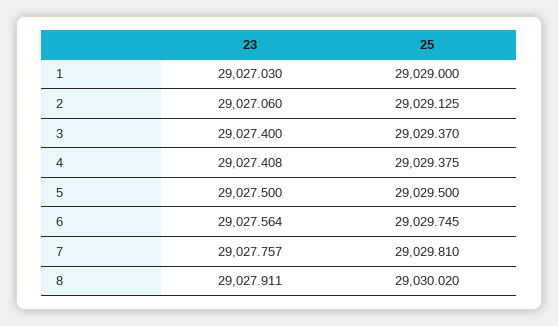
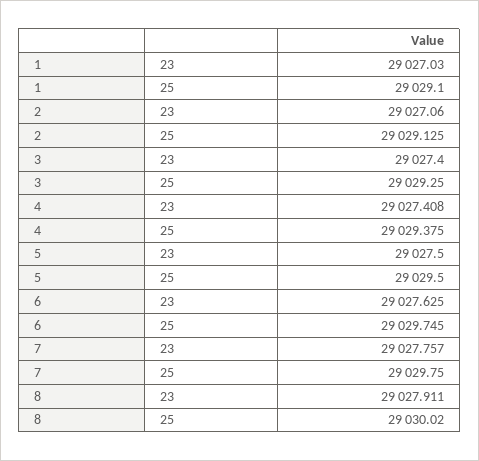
  {
    "23": {
      "1": 29027.03,
      "2": 29027.06,
      "3": 29027.4,
      "4": 29027.408,
      "5": 29027.5,
-     "6": 29027.564,
+     "6": 29027.625,
      "7": 29027.757,
      "8": 29027.911
    },
    "25": {
-     "1": 29029,
+     "1": 29029.1,
      "2": 29029.125,
-     "3": 29029.37,
+     "3": 29029.25,
      "4": 29029.375,
      "5": 29029.5,
      "6": 29029.745,
-     "7": 29029.81,
+     "7": 29029.75,
      "8": 29030.02
    }
  }

